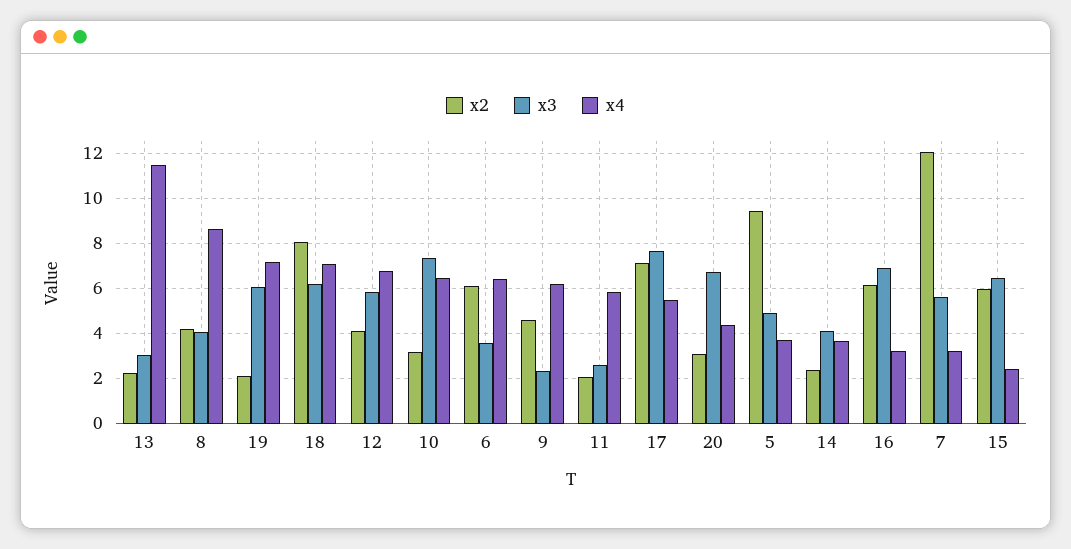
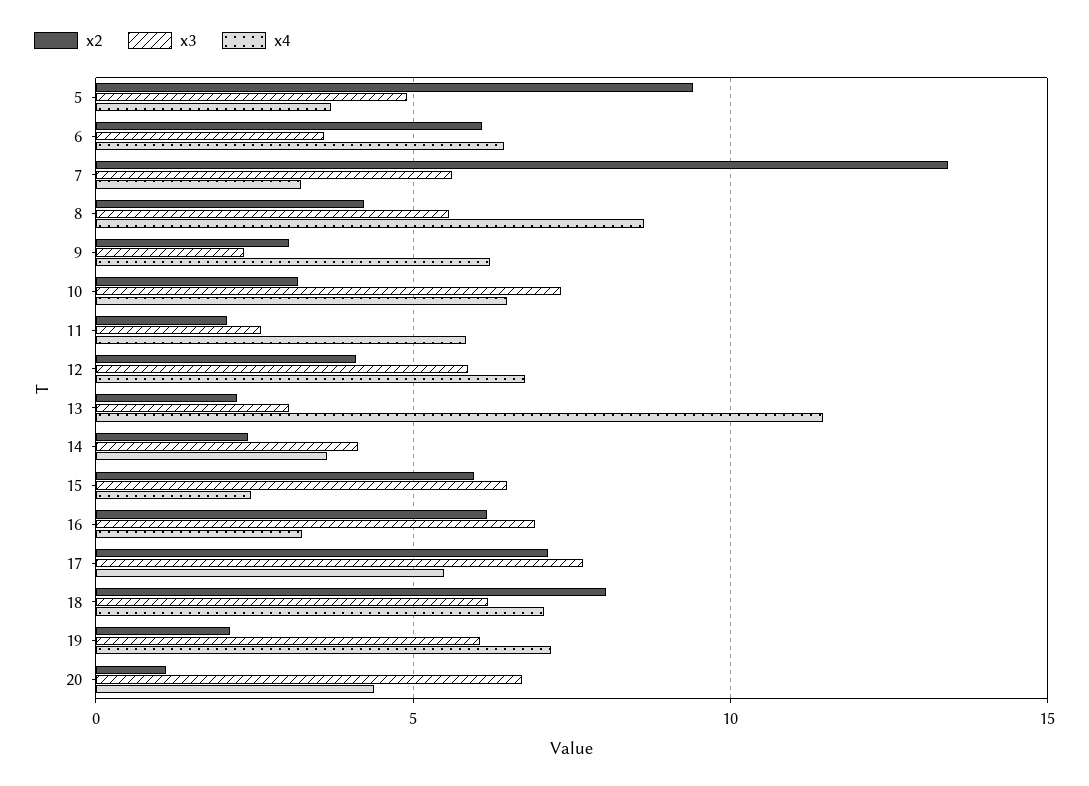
  {
    "x2": {
      "13": 2,
      "8": 4,
      "19": 2,
      "18": 8,
      "12": 4,
      "10": 3,
      "6": 6,
-     "9": 4.5,
+     "9": 3,
      "11": 2,
      "17": 7,
-     "20": 3,
+     "20": 1,
      "5": 9.5,
      "14": 2.5,
      "16": 6,
-     "7": 12,
+     "7": 13.5,
      "15": 6
    },
    "x3": {
      "13": 3,
-     "8": 4,
+     "8": 5.5,
      "19": 6,
      "18": 6,
      "12": 6,
      "10": 7.5,
      "6": 3.5,
      "9": 2.5,
      "11": 2.5,
      "17": 7.5,
      "20": 6.5,
      "5": 5,
      "14": 4,
      "16": 7,
      "7": 5.5,
      "15": 6.5
    },
    "x4": {
      "13": 11.5,
      "8": 8.5,
      "19": 7,
      "18": 7,
      "12": 7,
      "10": 6.5,
      "6": 6.5,
      "9": 6,
      "11": 6,
      "17": 5.5,
      "20": 4.5,
      "5": 3.5,
      "14": 3.5,
      "16": 3.5,
      "7": 3,
      "15": 2.5
    }
  }

